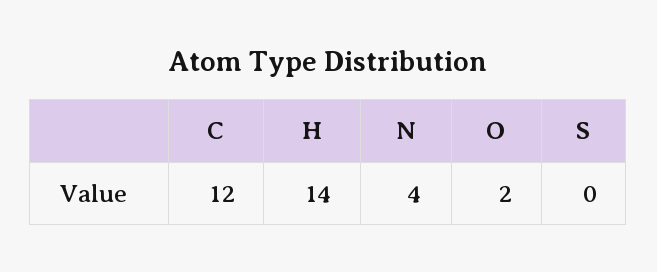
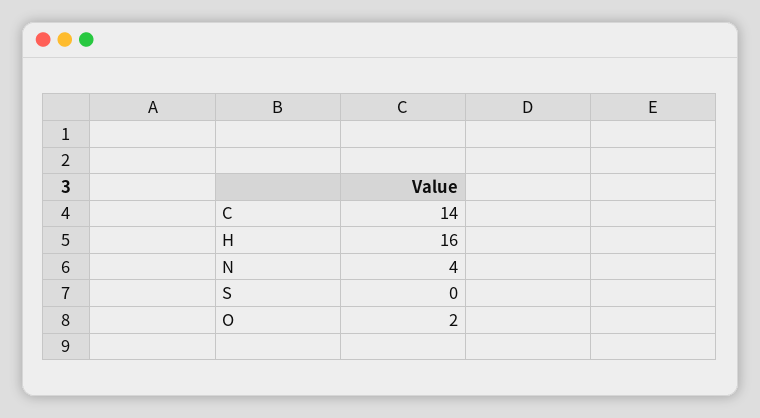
  {
-   "C": 12,
+   "C": 14,
-   "H": 14,
+   "H": 16,
    "N": 4,
    "O": 2,
    "S": 0
  }

